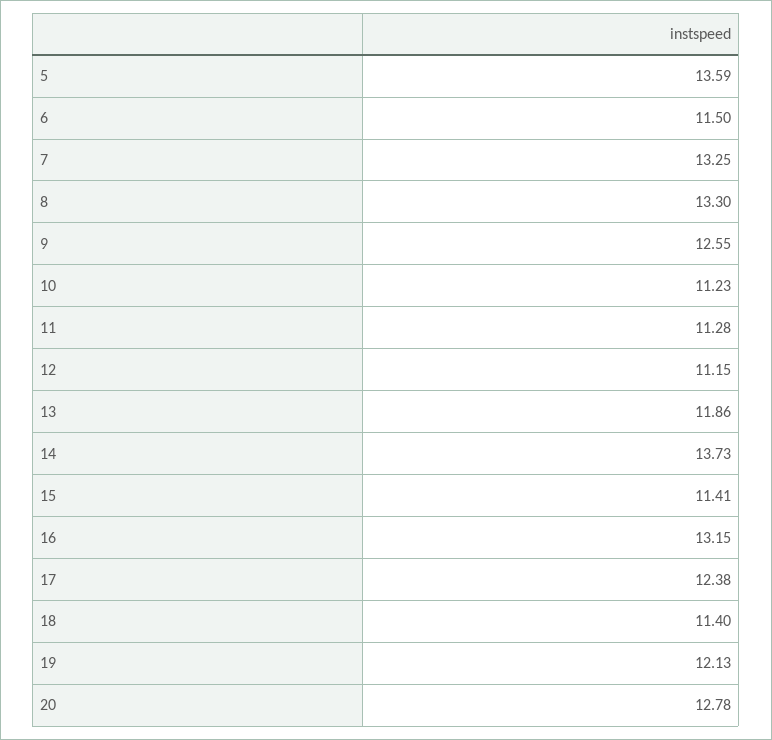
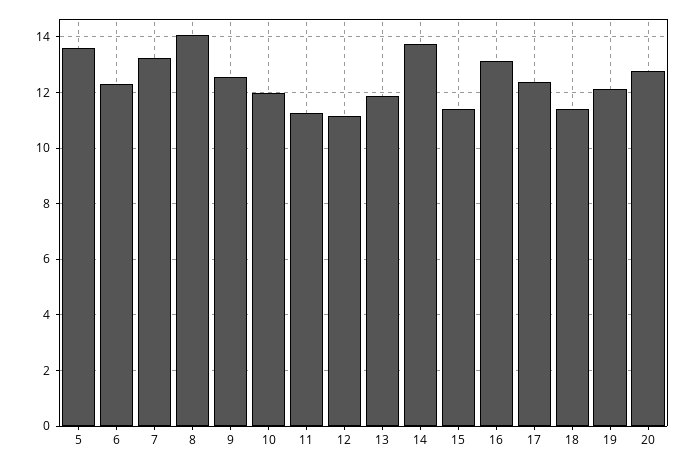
  {
    "5": 13.59,
-   "6": 11.5,
+   "6": 12.25,
    "7": 13.25,
-   "8": 13.3,
+   "8": 14,
    "9": 12.55,
-   "10": 11.23,
+   "10": 12,
    "11": 11.28,
    "12": 11.15,
    "13": 11.86,
    "14": 13.73,
    "15": 11.41,
    "16": 13.15,
    "17": 12.38,
    "18": 11.4,
    "19": 12.13,
    "20": 12.78
  }

